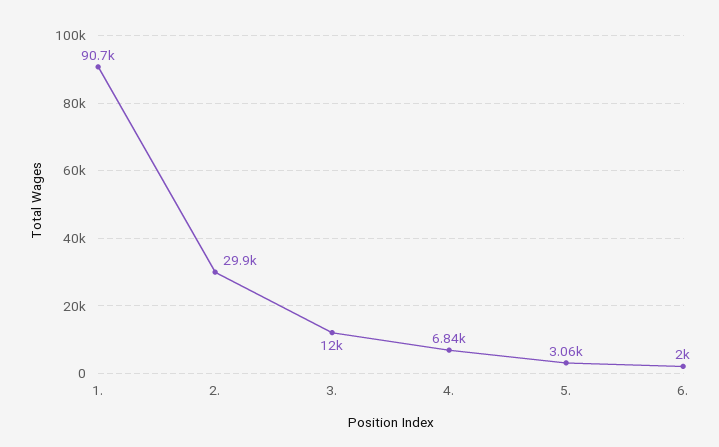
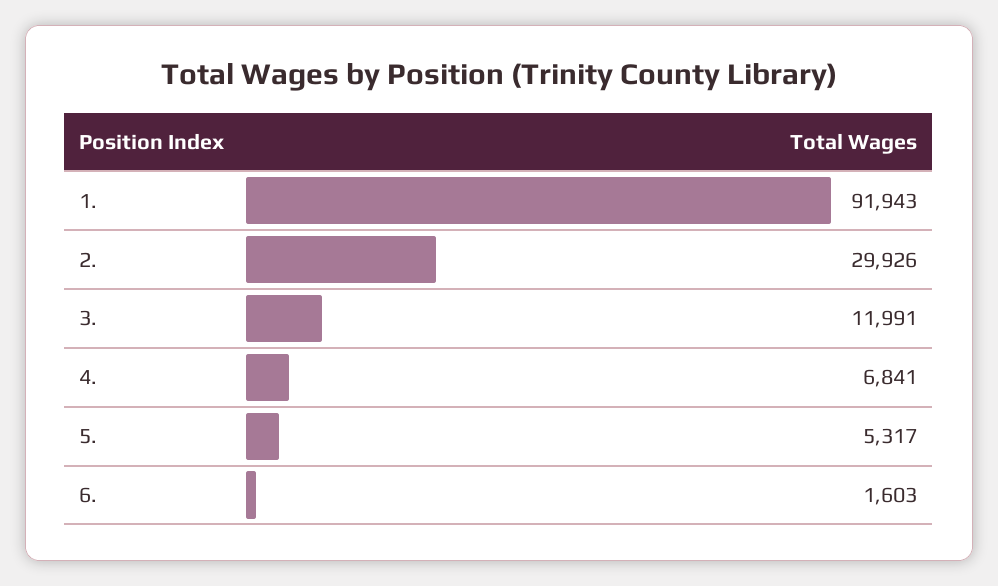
  {
-   "1.": 90700,
+   "1.": 91943,
    "2.": 29926,
    "3.": 11991,
    "4.": 6841,
-   "5.": 3060,
+   "5.": 5317,
-   "6.": 2000
+   "6.": 1603
  }

